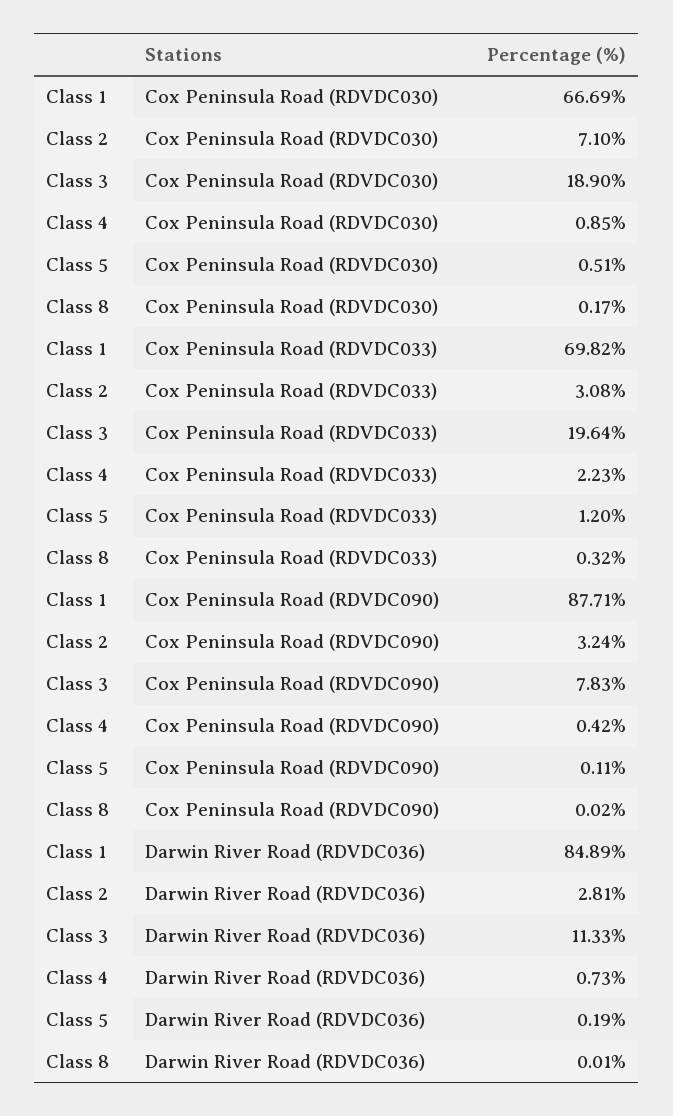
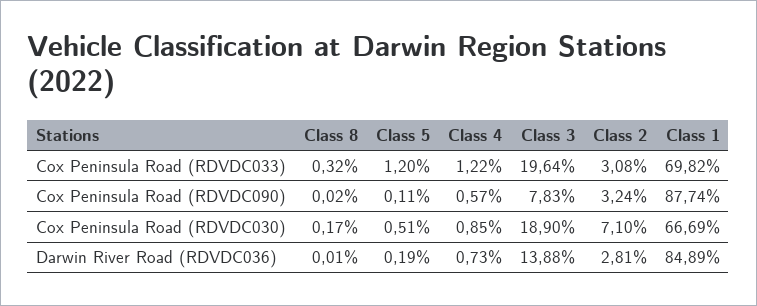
  {
    "Class 1": {
      "Cox Peninsula Road (RDVDC030)": 66.69,
      "Cox Peninsula Road (RDVDC033)": 69.82,
-     "Cox Peninsula Road (RDVDC090)": 87.71,
+     "Cox Peninsula Road (RDVDC090)": 87.74,
      "Darwin River Road (RDVDC036)": 84.89
    },
    "Class 2": {
      "Cox Peninsula Road (RDVDC030)": 7.1,
      "Cox Peninsula Road (RDVDC033)": 3.08,
      "Cox Peninsula Road (RDVDC090)": 3.24,
      "Darwin River Road (RDVDC036)": 2.81
    },
    "Class 3": {
      "Cox Peninsula Road (RDVDC030)": 18.9,
      "Cox Peninsula Road (RDVDC033)": 19.64,
      "Cox Peninsula Road (RDVDC090)": 7.83,
-     "Darwin River Road (RDVDC036)": 11.33
+     "Darwin River Road (RDVDC036)": 13.88
    },
    "Class 4": {
      "Cox Peninsula Road (RDVDC030)": 0.85,
-     "Cox Peninsula Road (RDVDC033)": 2.23,
+     "Cox Peninsula Road (RDVDC033)": 1.22,
-     "Cox Peninsula Road (RDVDC090)": 0.42,
+     "Cox Peninsula Road (RDVDC090)": 0.57,
      "Darwin River Road (RDVDC036)": 0.73
    },
    "Class 5": {
      "Cox Peninsula Road (RDVDC030)": 0.51,
      "Cox Peninsula Road (RDVDC033)": 1.2,
      "Cox Peninsula Road (RDVDC090)": 0.11,
      "Darwin River Road (RDVDC036)": 0.19
    },
    "Class 8": {
      "Cox Peninsula Road (RDVDC030)": 0.17,
      "Cox Peninsula Road (RDVDC033)": 0.32,
      "Cox Peninsula Road (RDVDC090)": 0.02,
      "Darwin River Road (RDVDC036)": 0.01
    }
  }

